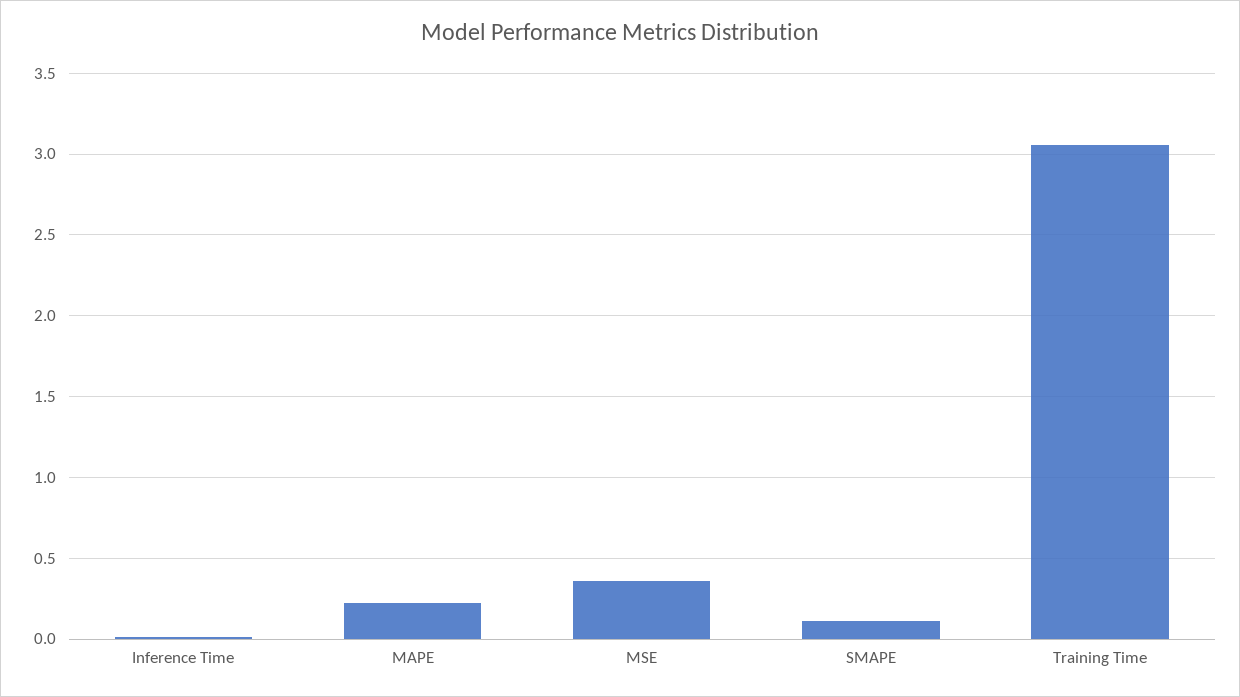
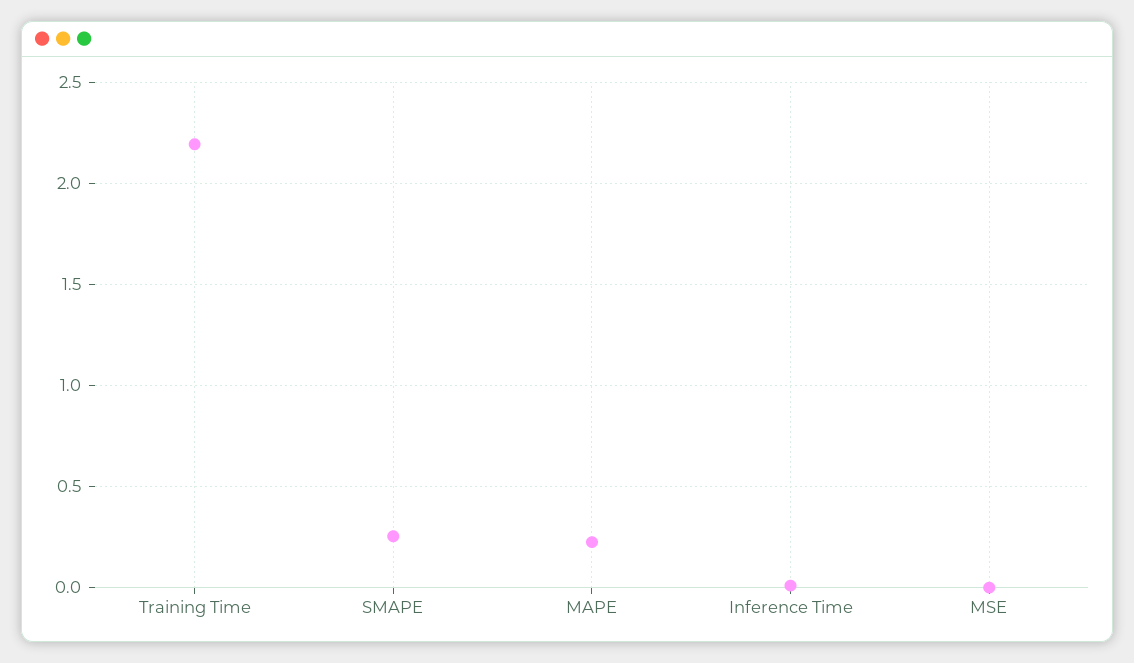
  {
    "Inference Time": 0,
    "MAPE": 0.25,
-   "MSE": 0.35,
+   "MSE": 0,
-   "SMAPE": 0.1,
+   "SMAPE": 0.25,
-   "Training Time": 3.05
+   "Training Time": 2.2
  }

